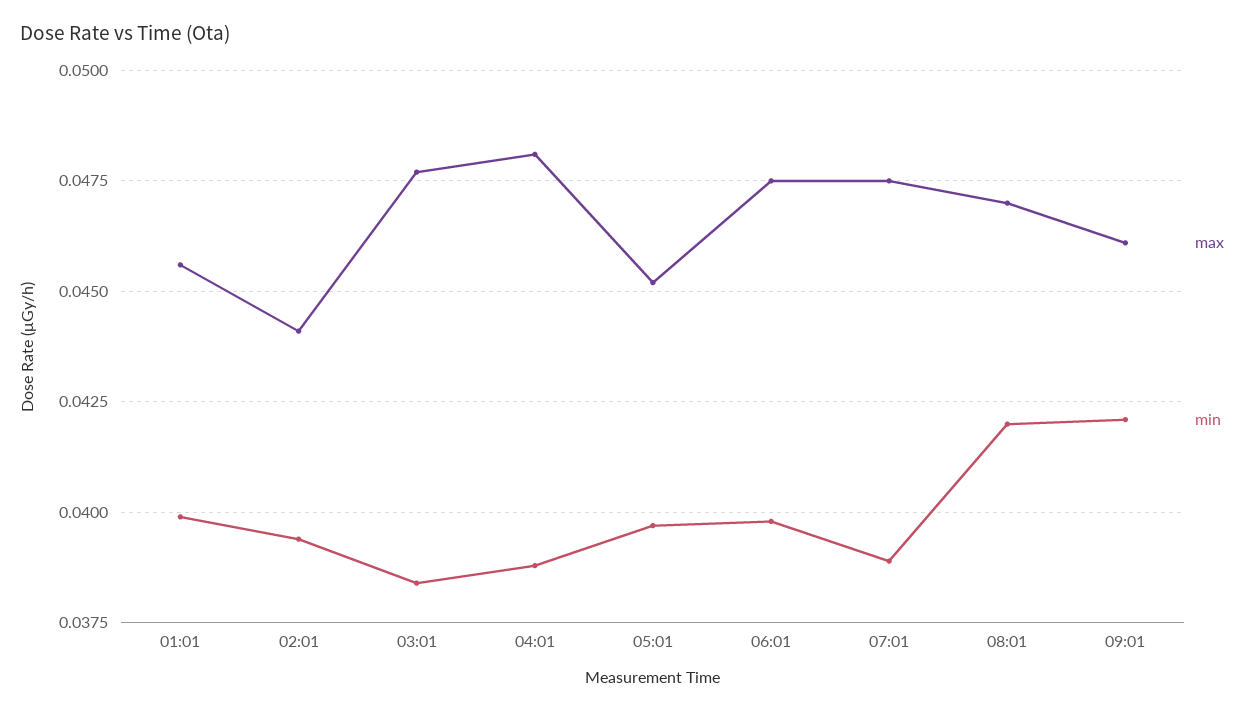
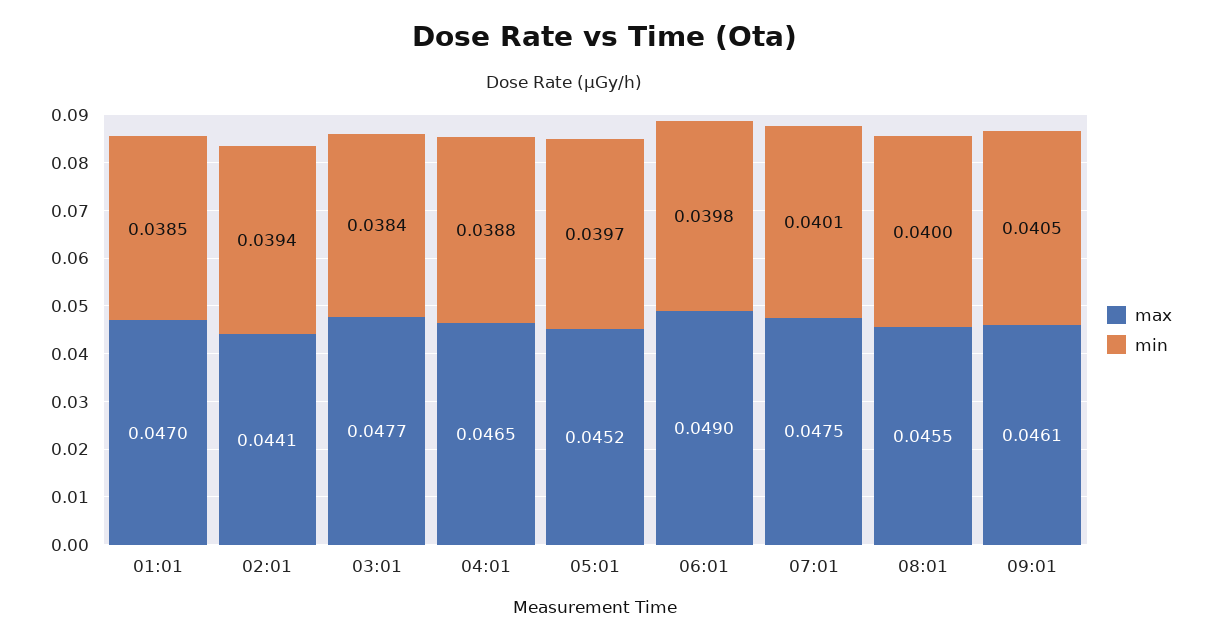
  {
    "max": {
-     "01:01": 0.0455,
+     "01:01": 0.047,
      "02:01": 0.0441,
      "03:01": 0.0477,
-     "04:01": 0.048,
+     "04:01": 0.0465,
      "05:01": 0.0452,
-     "06:01": 0.0475,
+     "06:01": 0.049,
      "07:01": 0.0475,
-     "08:01": 0.047,
+     "08:01": 0.0455,
      "09:01": 0.0461
    },
    "min": {
-     "01:01": 0.04,
+     "01:01": 0.0385,
      "02:01": 0.0394,
      "03:01": 0.0384,
      "04:01": 0.0388,
      "05:01": 0.0397,
      "06:01": 0.0398,
-     "07:01": 0.039,
+     "07:01": 0.0401,
-     "08:01": 0.042,
+     "08:01": 0.04,
-     "09:01": 0.042
+     "09:01": 0.0405
    }
  }

